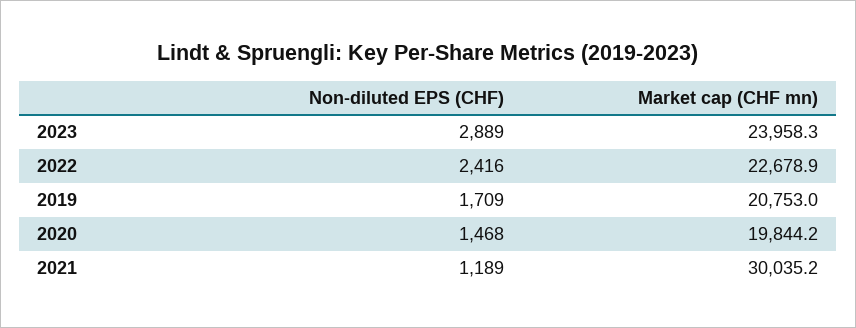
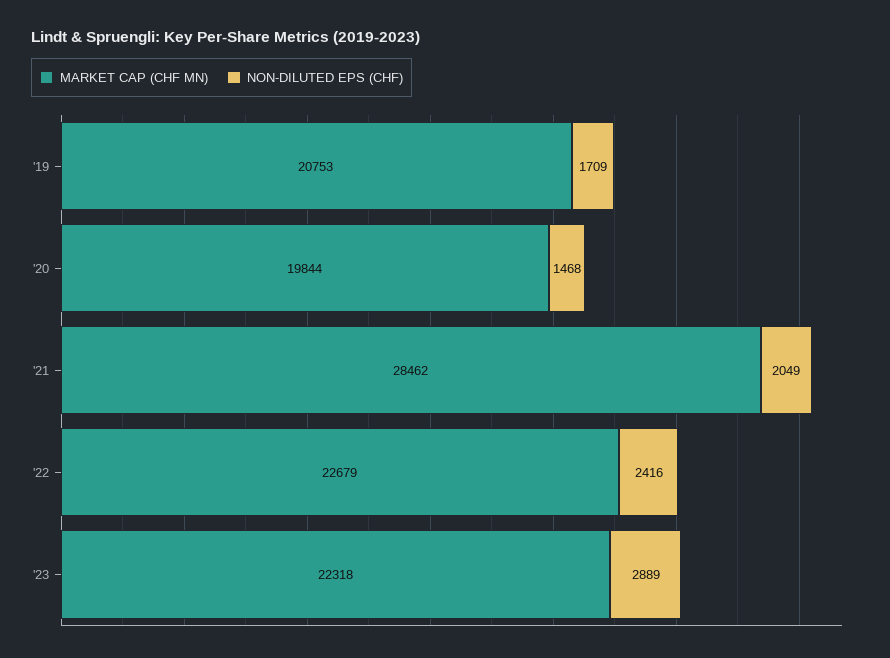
  {
    "Non-diluted EPS (CHF)": {
      "2023": 2889,
      "2022": 2416,
      "2019": 1709,
      "2020": 1468,
-     "2021": 1189
+     "2021": 2049
    },
    "Market cap (CHF mn)": {
-     "2023": 23958.3,
+     "2023": 22318,
      "2022": 22678.9,
      "2019": 20753,
      "2020": 19844.2,
-     "2021": 30035.2
+     "2021": 28462
    }
  }

